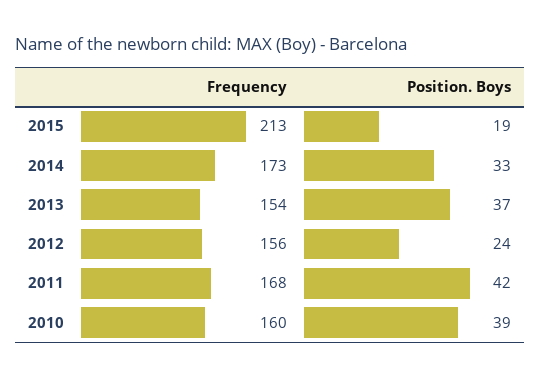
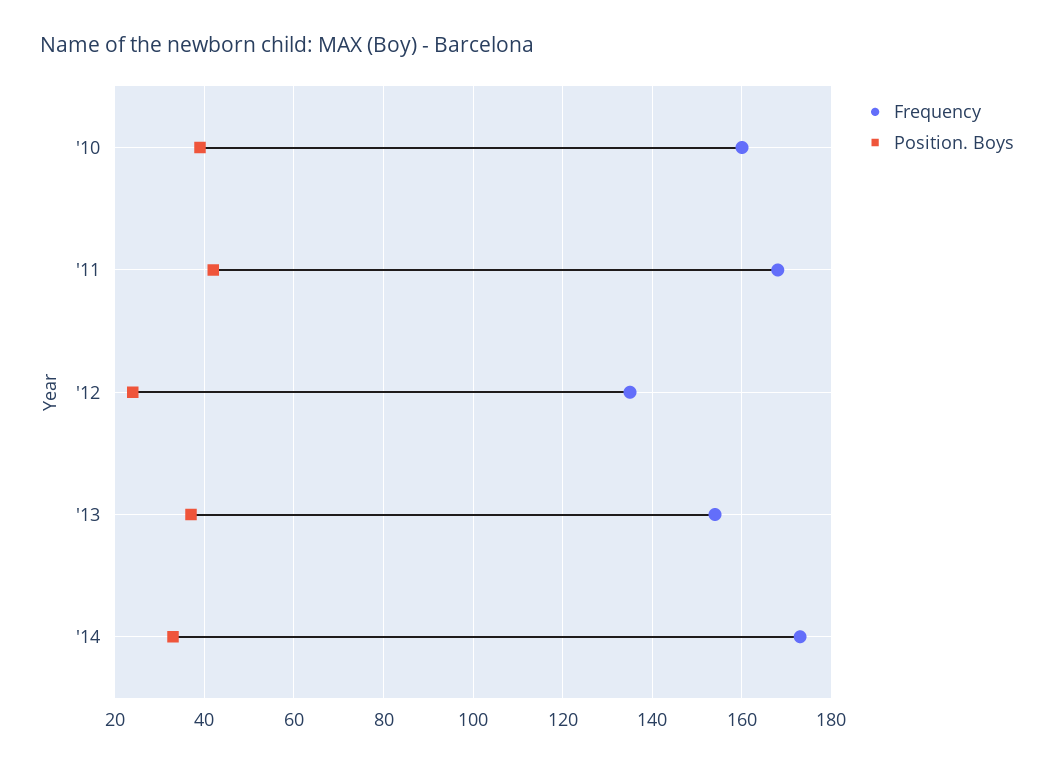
  {
    "Frequency": {
-     "2015": 213,
      "2014": 173,
      "2013": 154,
-     "2012": 156,
+     "2012": 135,
      "2011": 168,
      "2010": 160
    },
    "Position. Boys": {
-     "2015": 19,
      "2014": 33,
      "2013": 37,
      "2012": 24,
      "2011": 42,
      "2010": 39
    }
  }

